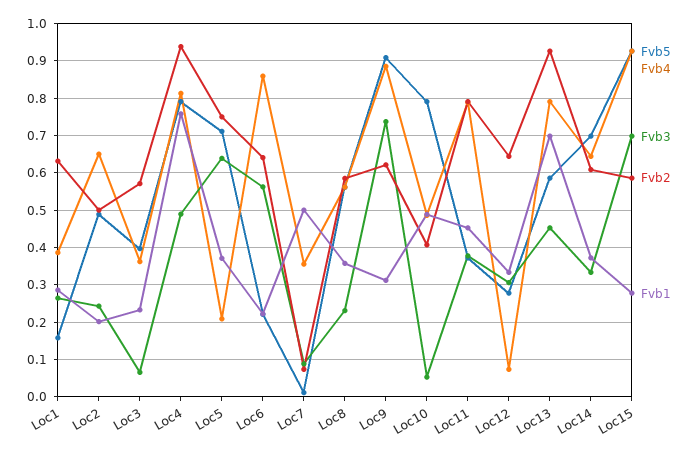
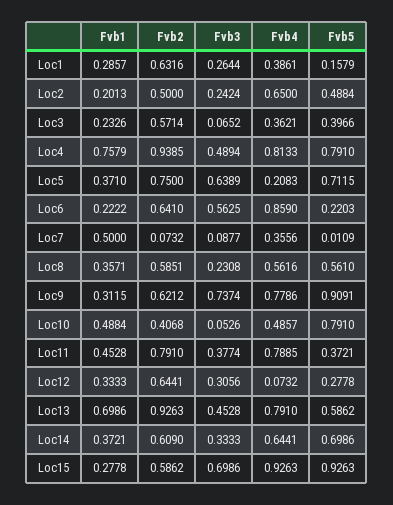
  {
    "Fvb5": {
      "Loc1": 0.1579,
      "Loc2": 0.4884,
      "Loc3": 0.3966,
      "Loc4": 0.791,
      "Loc5": 0.7115,
      "Loc6": 0.2203,
      "Loc7": 0.0109,
      "Loc8": 0.561,
      "Loc9": 0.9091,
      "Loc10": 0.791,
      "Loc11": 0.3721,
      "Loc12": 0.2778,
      "Loc13": 0.5862,
      "Loc14": 0.6986,
      "Loc15": 0.9263
    },
    "Fvb4": {
      "Loc1": 0.3861,
      "Loc2": 0.65,
      "Loc3": 0.3621,
      "Loc4": 0.8133,
      "Loc5": 0.2083,
      "Loc6": 0.859,
      "Loc7": 0.3556,
      "Loc8": 0.5616,
-     "Loc9": 0.88,
+     "Loc9": 0.7786,
      "Loc10": 0.4857,
      "Loc11": 0.7885,
      "Loc12": 0.0732,
      "Loc13": 0.791,
      "Loc14": 0.6441,
      "Loc15": 0.9263
    },
    "Fvb3": {
      "Loc1": 0.2644,
      "Loc2": 0.2424,
      "Loc3": 0.0652,
      "Loc4": 0.4894,
      "Loc5": 0.6389,
      "Loc6": 0.5625,
      "Loc7": 0.0877,
      "Loc8": 0.2308,
      "Loc9": 0.7374,
      "Loc10": 0.0526,
      "Loc11": 0.3774,
      "Loc12": 0.3056,
      "Loc13": 0.4528,
      "Loc14": 0.3333,
      "Loc15": 0.6986
    },
    "Fvb2": {
      "Loc1": 0.6316,
      "Loc2": 0.5,
      "Loc3": 0.5714,
      "Loc4": 0.9385,
      "Loc5": 0.75,
      "Loc6": 0.641,
      "Loc7": 0.0732,
      "Loc8": 0.5851,
      "Loc9": 0.6212,
      "Loc10": 0.4068,
      "Loc11": 0.791,
      "Loc12": 0.6441,
      "Loc13": 0.9263,
      "Loc14": 0.609,
      "Loc15": 0.5862
    },
    "Fvb1": {
      "Loc1": 0.2857,
      "Loc2": 0.2013,
      "Loc3": 0.2326,
      "Loc4": 0.7579,
      "Loc5": 0.371,
      "Loc6": 0.2222,
      "Loc7": 0.5,
      "Loc8": 0.3571,
      "Loc9": 0.3115,
      "Loc10": 0.4884,
      "Loc11": 0.4528,
      "Loc12": 0.3333,
      "Loc13": 0.6986,
      "Loc14": 0.3721,
      "Loc15": 0.2778
    }
  }

